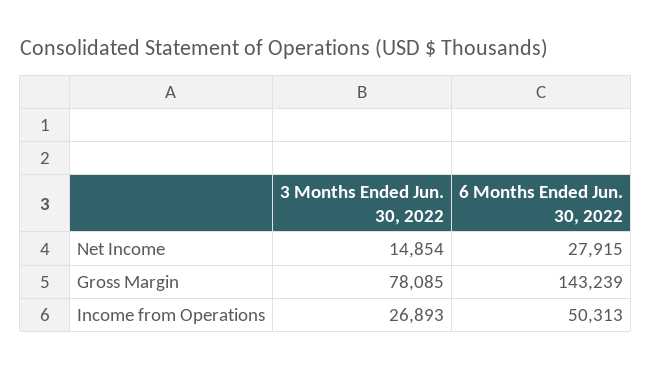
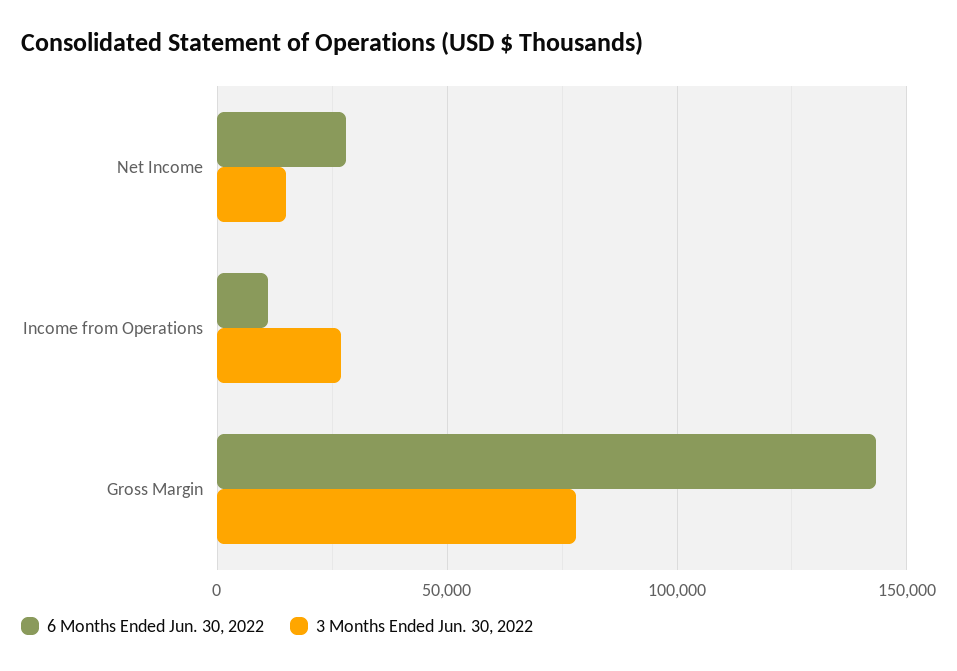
  {
    "3 Months Ended Jun. 30, 2022": {
      "Net Income": 14854,
      "Gross Margin": 78085,
      "Income from Operations": 26893
    },
    "6 Months Ended Jun. 30, 2022": {
      "Net Income": 27915,
      "Gross Margin": 143239,
-     "Income from Operations": 50313
+     "Income from Operations": 10000
    }
  }

